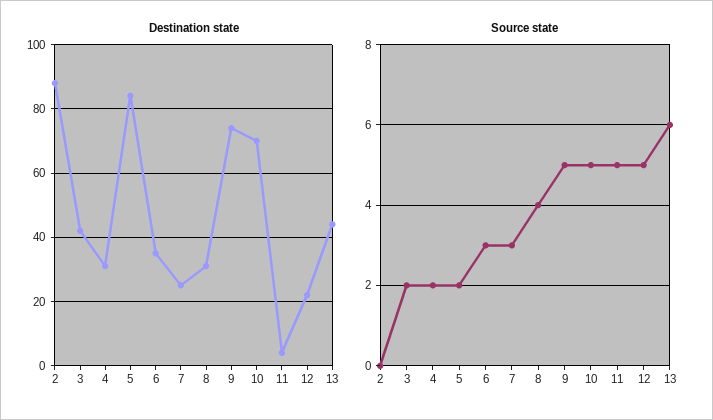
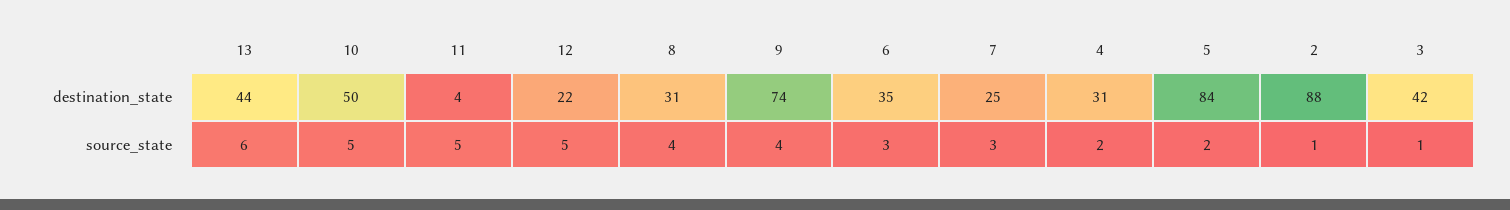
  {
    "Destination state": {
      "2": 88,
      "3": 42,
      "4": 31,
      "5": 84,
      "6": 35,
      "7": 25,
      "8": 31,
      "9": 74,
-     "10": 70,
+     "10": 50,
      "11": 4,
      "12": 22,
      "13": 44
    },
    "Source state": {
-     "2": 0,
+     "2": 1,
-     "3": 2,
+     "3": 1,
      "4": 2,
      "5": 2,
      "6": 3,
      "7": 3,
      "8": 4,
-     "9": 5,
+     "9": 4,
      "10": 5,
      "11": 5,
      "12": 5,
      "13": 6
    }
  }

